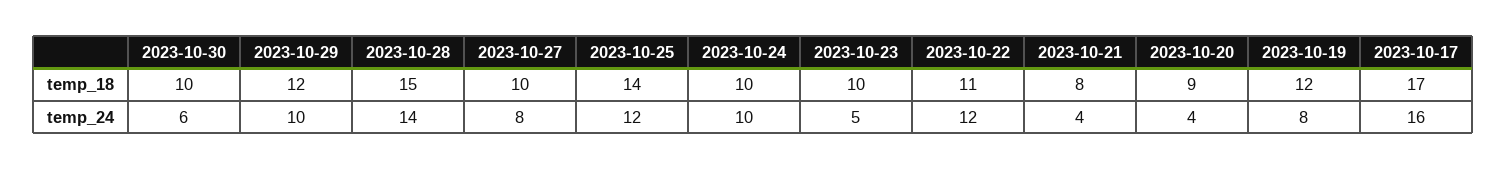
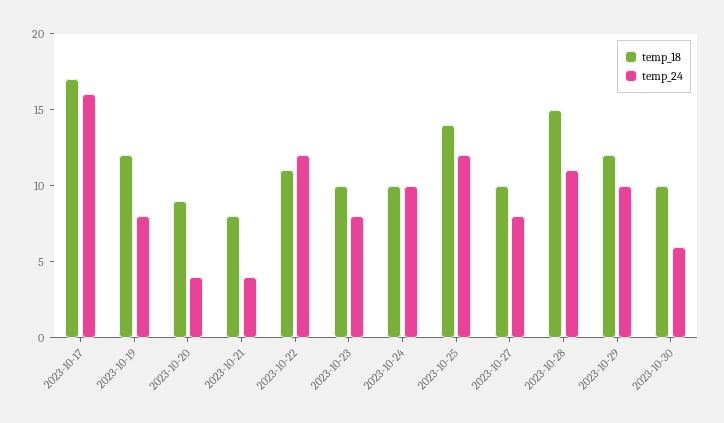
  {
    "temp_18": {
      "2023-10-30": 10,
      "2023-10-29": 12,
      "2023-10-28": 15,
      "2023-10-27": 10,
      "2023-10-25": 14,
      "2023-10-24": 10,
      "2023-10-23": 10,
      "2023-10-22": 11,
      "2023-10-21": 8,
      "2023-10-20": 9,
      "2023-10-19": 12,
      "2023-10-17": 17
    },
    "temp_24": {
      "2023-10-30": 6,
      "2023-10-29": 10,
-     "2023-10-28": 14,
+     "2023-10-28": 11,
      "2023-10-27": 8,
      "2023-10-25": 12,
      "2023-10-24": 10,
-     "2023-10-23": 5,
+     "2023-10-23": 8,
      "2023-10-22": 12,
      "2023-10-21": 4,
      "2023-10-20": 4,
      "2023-10-19": 8,
      "2023-10-17": 16
    }
  }

